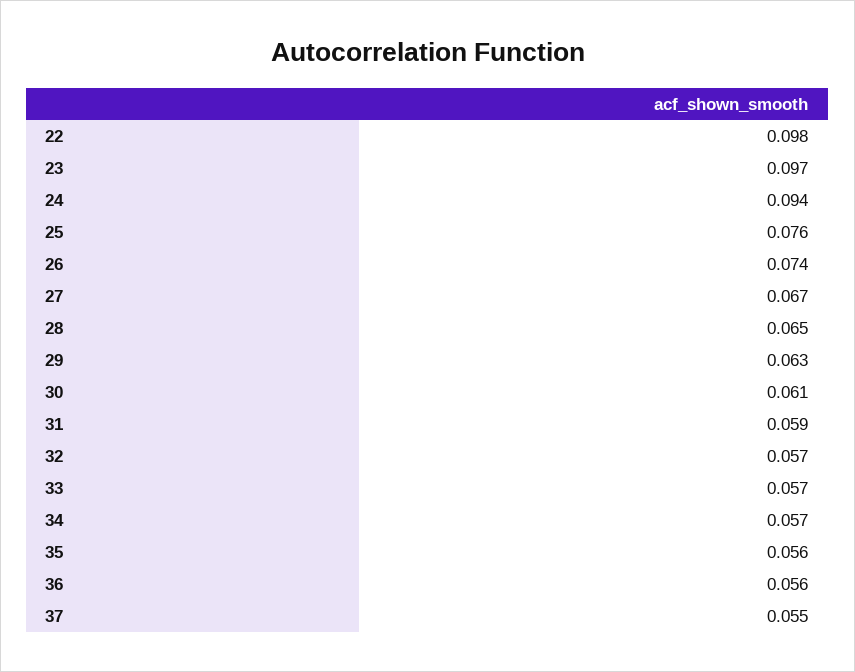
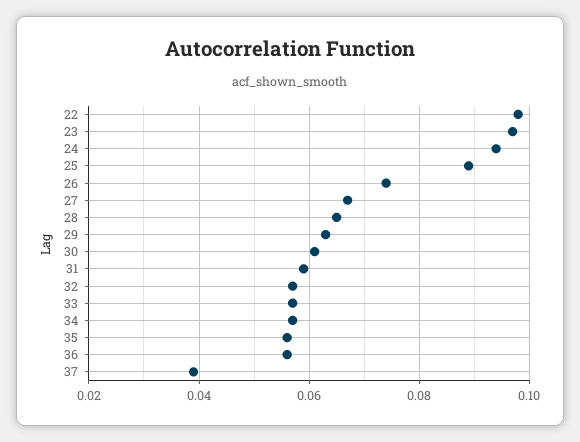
  {
    "22": 0.098,
    "23": 0.097,
    "24": 0.094,
-   "25": 0.076,
+   "25": 0.09,
    "26": 0.074,
    "27": 0.067,
    "28": 0.065,
    "29": 0.063,
    "30": 0.061,
    "31": 0.059,
    "32": 0.057,
    "33": 0.057,
    "34": 0.057,
    "35": 0.056,
    "36": 0.056,
-   "37": 0.055
+   "37": 0.04
  }

